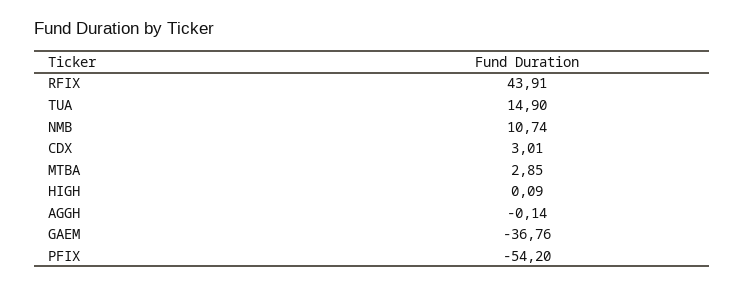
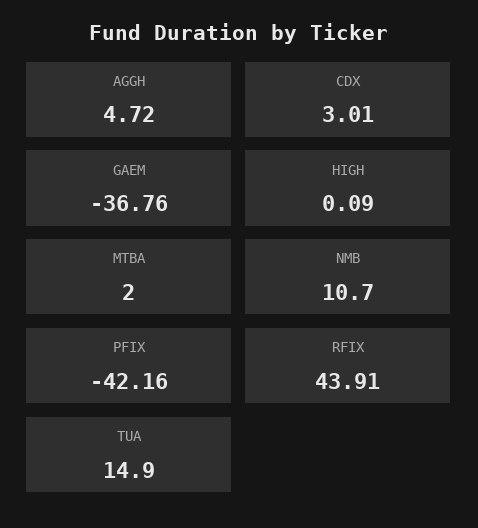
  {
    "RFIX": 43.91,
    "TUA": 14.9,
-   "NMB": 10.74,
+   "NMB": 10.7,
    "CDX": 3.01,
-   "MTBA": 2.85,
+   "MTBA": 2,
    "HIGH": 0.09,
-   "AGGH": -0.14,
+   "AGGH": 4.72,
    "GAEM": -36.76,
-   "PFIX": -54.2
+   "PFIX": -42.16
  }

